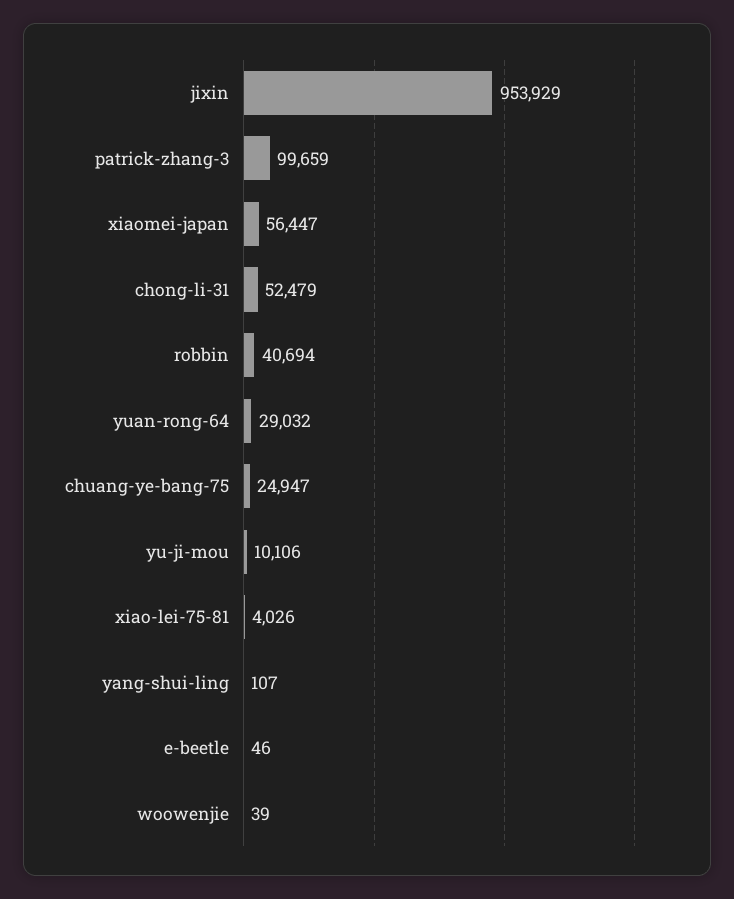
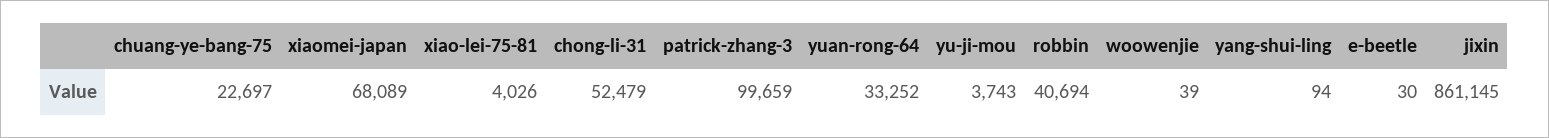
  {
-   "jixin": 953929,
+   "jixin": 861145,
    "patrick-zhang-3": 99659,
-   "xiaomei-japan": 56447,
+   "xiaomei-japan": 68089,
    "chong-li-31": 52479,
    "robbin": 40694,
-   "yuan-rong-64": 29032,
+   "yuan-rong-64": 33252,
-   "chuang-ye-bang-75": 24947,
+   "chuang-ye-bang-75": 22697,
-   "yu-ji-mou": 10106,
+   "yu-ji-mou": 3743,
    "xiao-lei-75-81": 4026,
-   "yang-shui-ling": 107,
+   "yang-shui-ling": 94,
-   "e-beetle": 46,
+   "e-beetle": 30,
    "woowenjie": 39
  }

